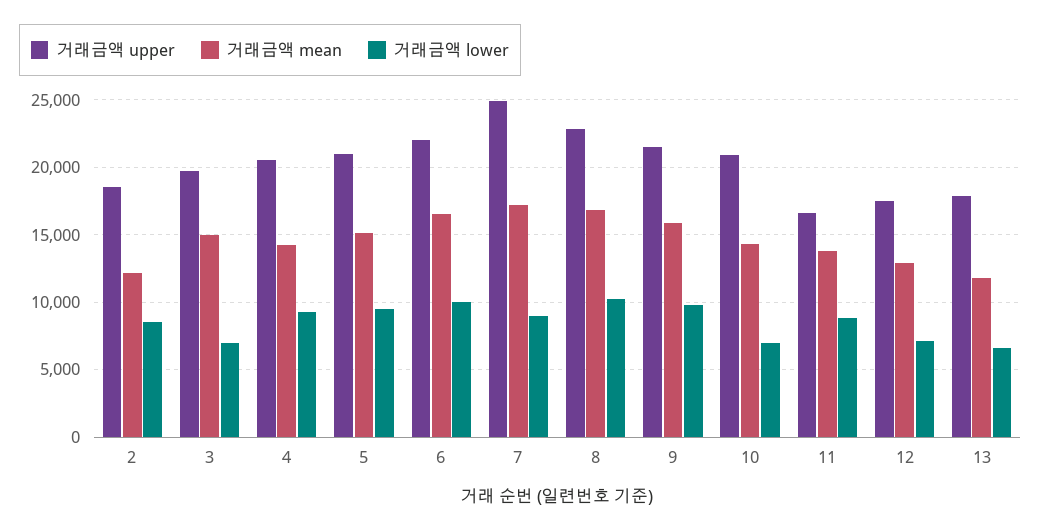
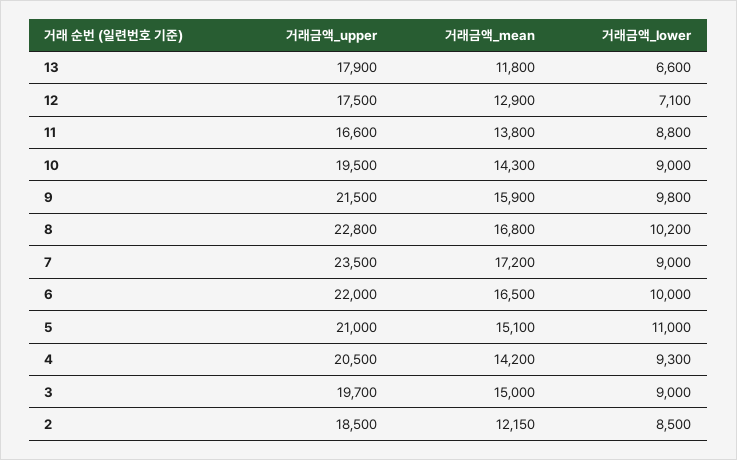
  {
    "거래금액 upper": {
      "2": 18500,
      "3": 19700,
      "4": 20500,
      "5": 21000,
      "6": 22000,
-     "7": 25000,
+     "7": 23500,
      "8": 22800,
      "9": 21500,
-     "10": 21000,
+     "10": 19500,
      "11": 16600,
      "12": 17500,
      "13": 17900
    },
    "거래금액 mean": {
      "2": 12150,
      "3": 15000,
      "4": 14200,
      "5": 15100,
      "6": 16500,
      "7": 17200,
      "8": 16800,
      "9": 15900,
      "10": 14300,
      "11": 13800,
      "12": 12900,
      "13": 11800
    },
    "거래금액 lower": {
      "2": 8500,
-     "3": 7000,
+     "3": 9000,
      "4": 9300,
-     "5": 9500,
+     "5": 11000,
      "6": 10000,
      "7": 9000,
      "8": 10200,
      "9": 9800,
-     "10": 7000,
+     "10": 9000,
      "11": 8800,
      "12": 7100,
      "13": 6600
    }
  }

